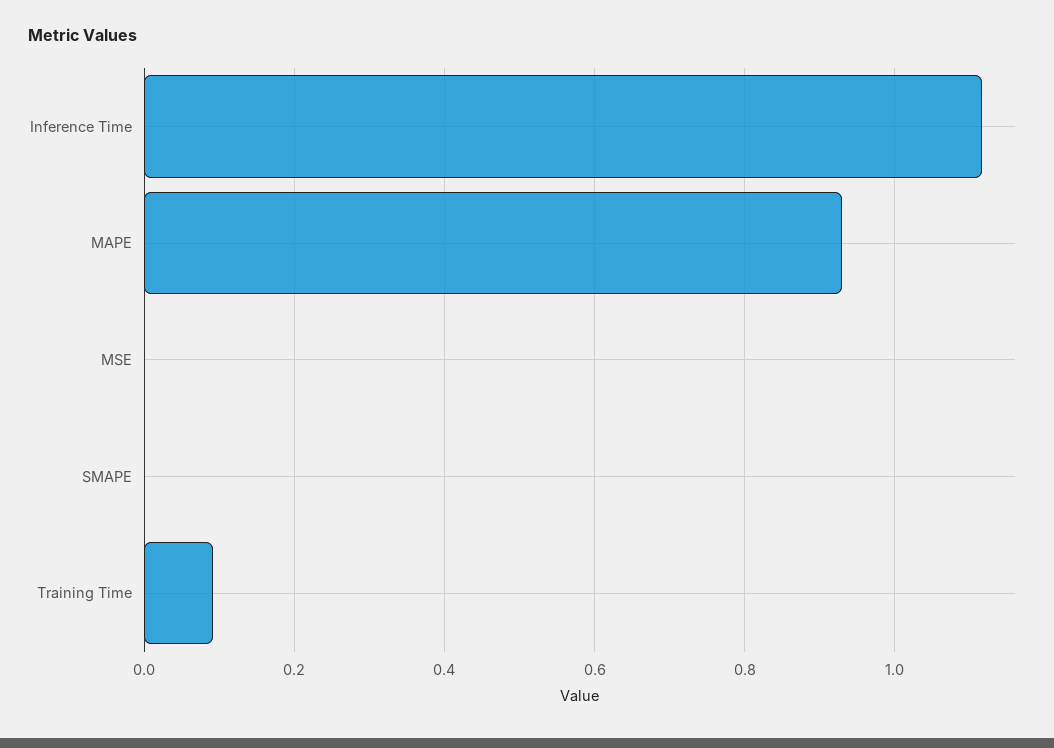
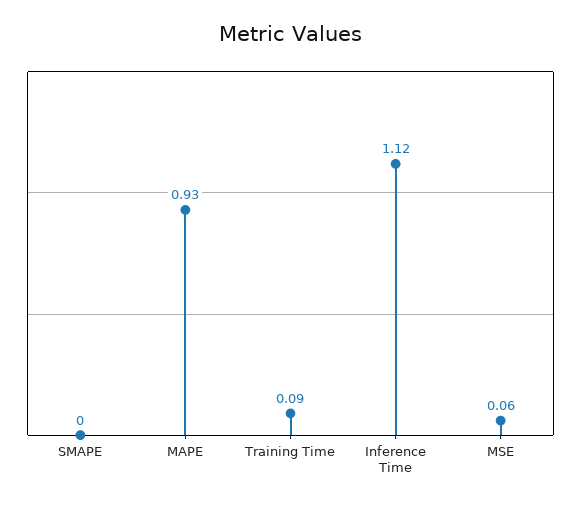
  {
    "Inference Time": 1.12,
    "MAPE": 0.93,
-   "MSE": 0,
+   "MSE": 0.06,
    "SMAPE": 0,
    "Training Time": 0.09
  }

